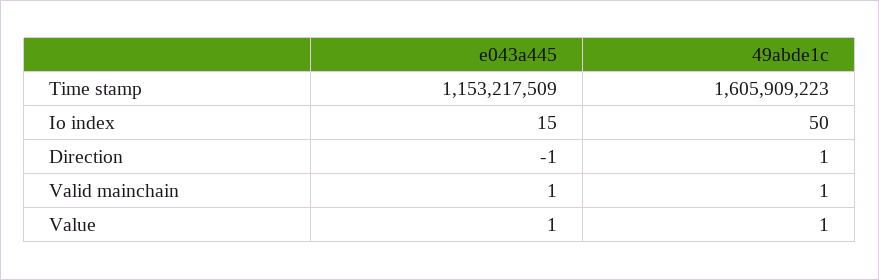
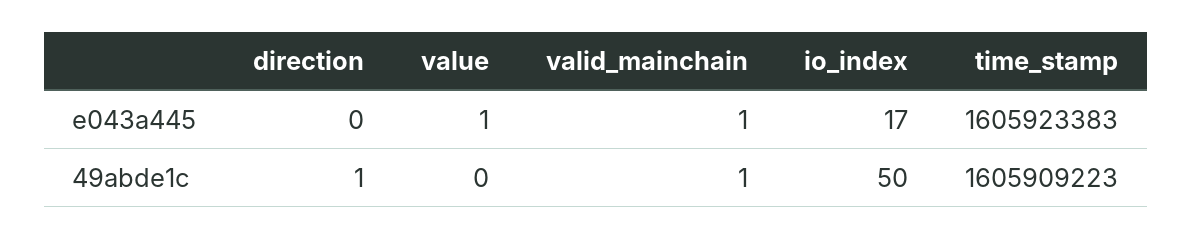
  {
    "e043a445": {
-     "Time stamp": 1153217509,
+     "Time stamp": 1605923383,
-     "Io index": 15,
+     "Io index": 17,
-     "Direction": -1,
+     "Direction": 0,
      "Valid mainchain": 1,
      "Value": 1
    },
    "49abde1c": {
      "Time stamp": 1605909223,
      "Io index": 50,
      "Direction": 1,
      "Valid mainchain": 1,
-     "Value": 1
+     "Value": 0
    }
  }

